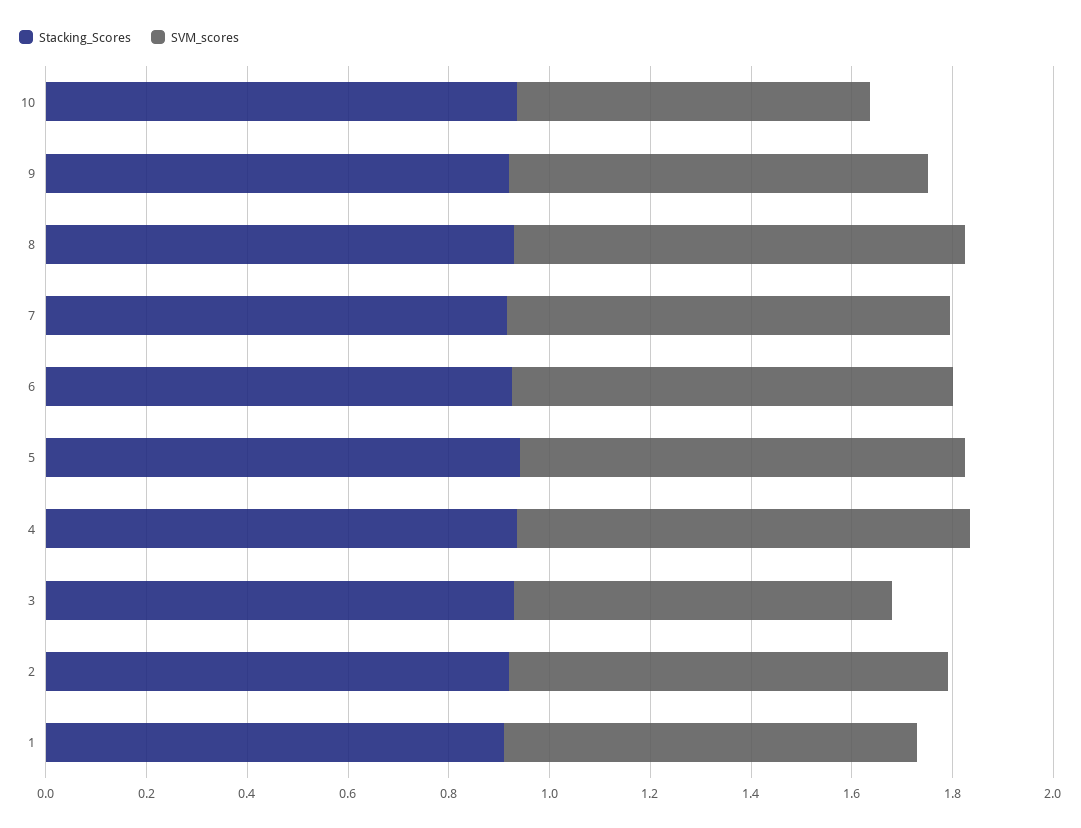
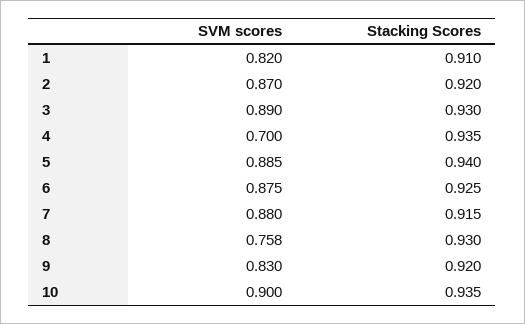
  {
    "Stacking_Scores": {
      "10": 0.935,
      "9": 0.92,
      "8": 0.93,
      "7": 0.915,
      "6": 0.925,
      "5": 0.94,
      "4": 0.935,
      "3": 0.93,
      "2": 0.92,
      "1": 0.91
    },
    "SVM_scores": {
-     "10": 0.7,
+     "10": 0.9,
      "9": 0.83,
-     "8": 0.9,
+     "8": 0.758,
      "7": 0.88,
      "6": 0.875,
      "5": 0.885,
-     "4": 0.9,
+     "4": 0.7,
-     "3": 0.75,
+     "3": 0.89,
      "2": 0.87,
      "1": 0.82
    }
  }

